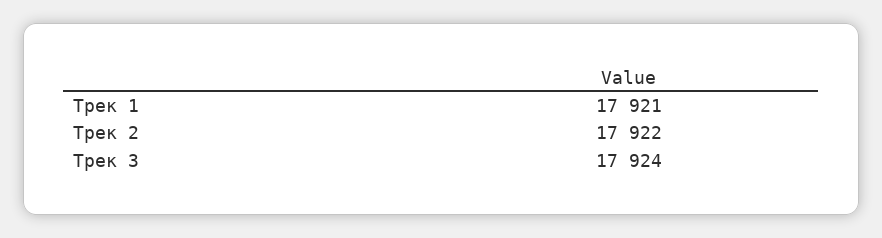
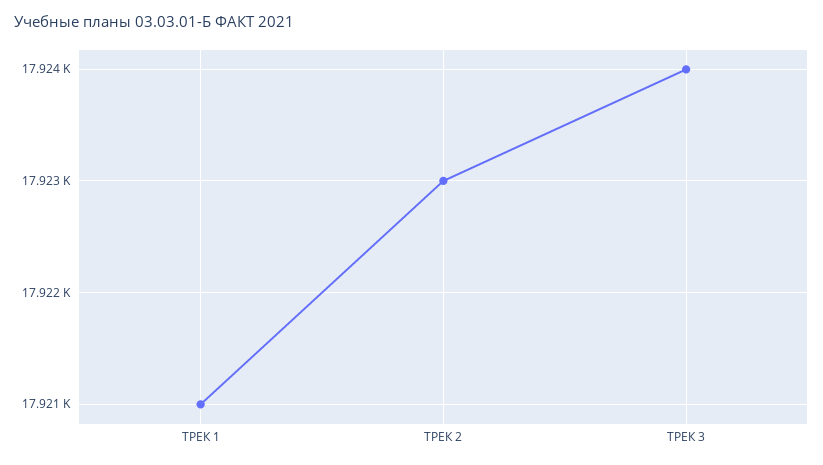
  {
    "Трек 1": 17921,
-   "Трек 2": 17922,
+   "Трек 2": 17923,
    "Трек 3": 17924
  }

